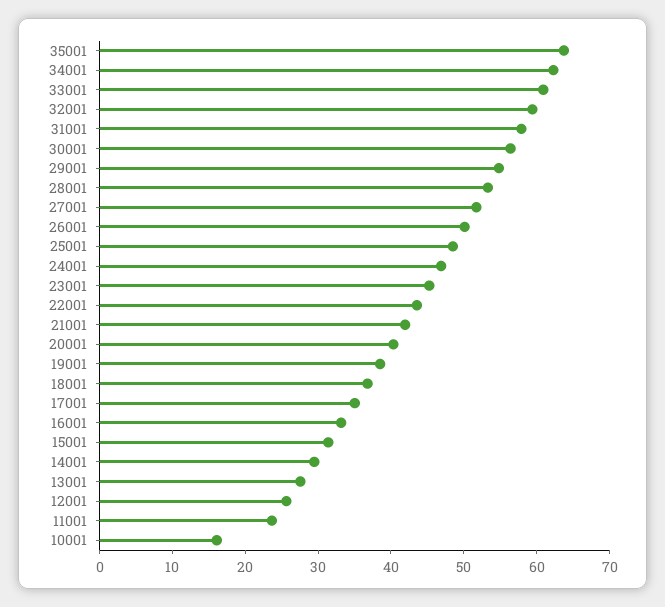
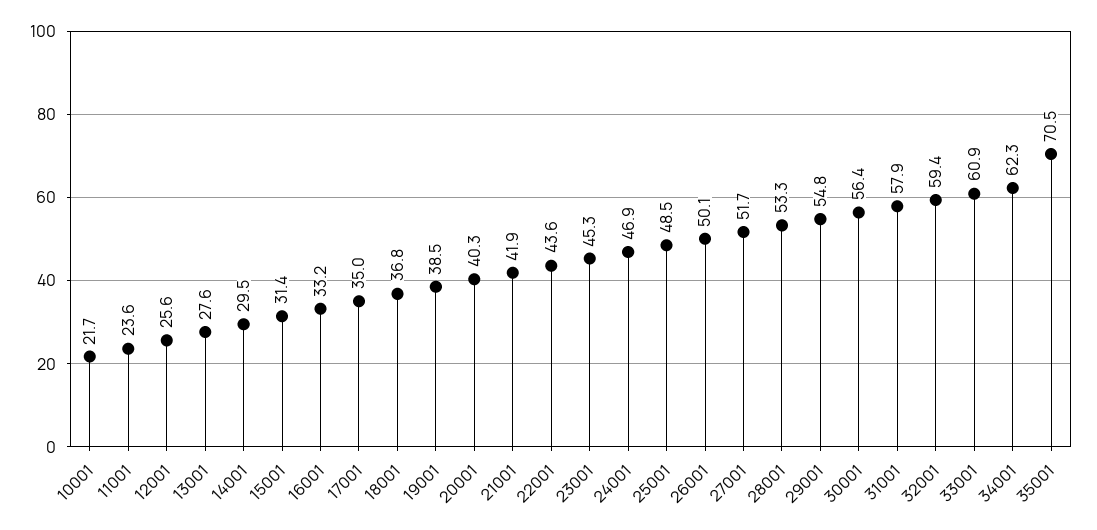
  {
-   "35001": 64,
+   "35001": 70.5,
    "34001": 62.3,
    "33001": 60.9,
    "32001": 59.4,
    "31001": 57.9,
    "30001": 56.4,
    "29001": 54.8,
    "28001": 53.3,
    "27001": 51.7,
    "26001": 50.1,
    "25001": 48.5,
    "24001": 46.9,
    "23001": 45.3,
    "22001": 43.6,
    "21001": 41.9,
    "20001": 40.3,
    "19001": 38.5,
    "18001": 36.8,
    "17001": 35,
    "16001": 33.2,
    "15001": 31.4,
    "14001": 29.5,
    "13001": 27.6,
    "12001": 25.6,
    "11001": 23.6,
-   "10001": 16
+   "10001": 21.7
  }

